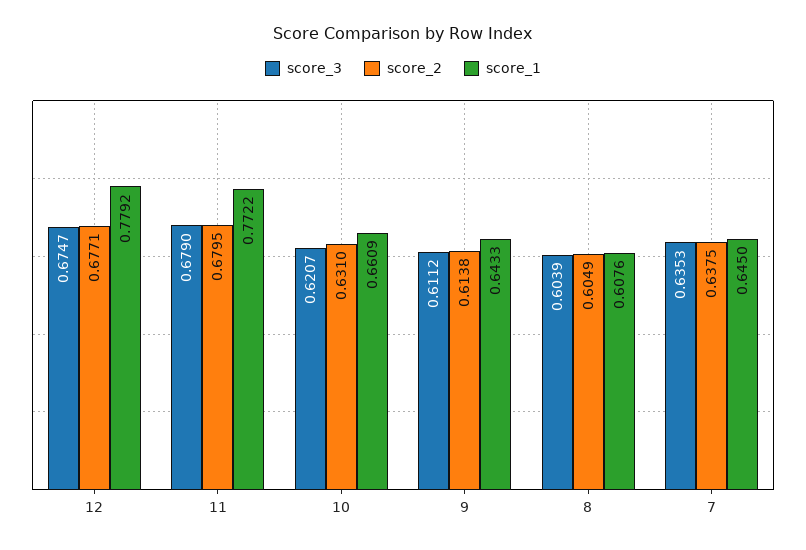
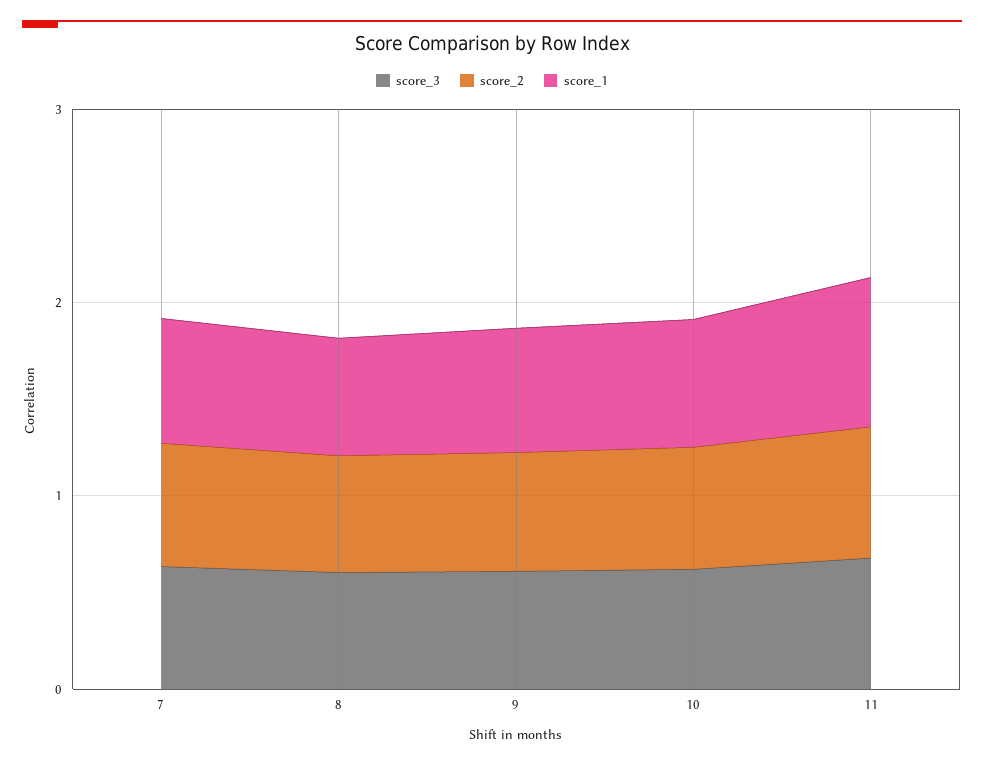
  {
    "score_3": {
-     "12": 0.6747,
      "11": 0.679,
      "10": 0.6207,
      "9": 0.6112,
      "8": 0.6039,
      "7": 0.6353
    },
    "score_2": {
-     "12": 0.6771,
      "11": 0.6795,
      "10": 0.631,
      "9": 0.6138,
      "8": 0.6049,
      "7": 0.6375
    },
    "score_1": {
-     "12": 0.7792,
      "11": 0.7722,
      "10": 0.6609,
      "9": 0.6433,
      "8": 0.6076,
      "7": 0.645
    }
  }

